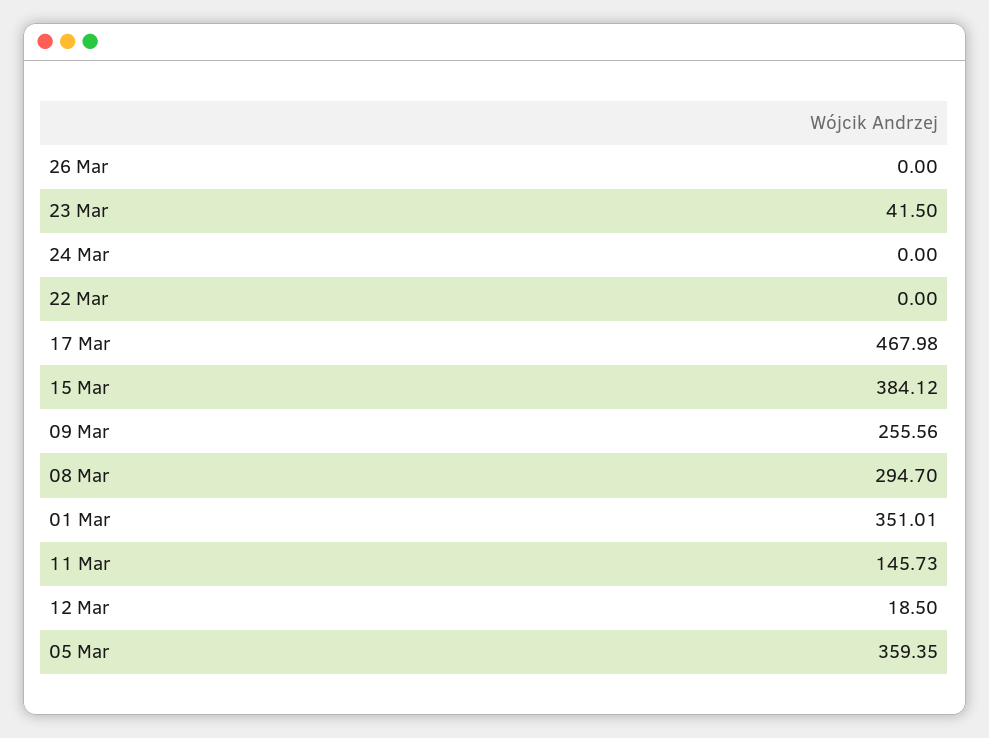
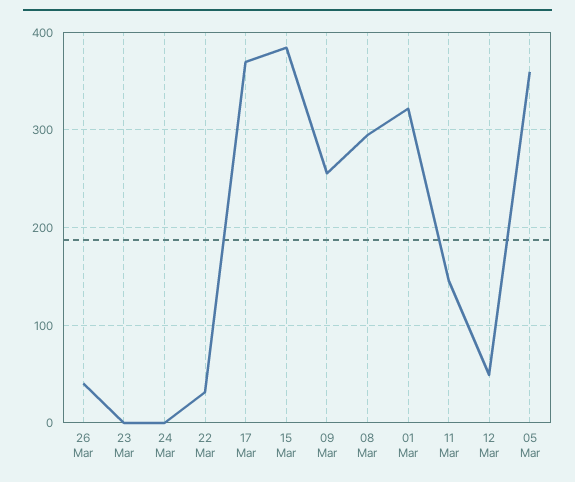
  {
-   "26 Mar": 0,
+   "26 Mar": 40,
-   "23 Mar": 41.5,
+   "23 Mar": 0,
    "24 Mar": 0,
-   "22 Mar": 0,
+   "22 Mar": 30,
-   "17 Mar": 467.98,
+   "17 Mar": 370,
    "15 Mar": 384.12,
    "09 Mar": 255.56,
    "08 Mar": 294.7,
-   "01 Mar": 351.01,
+   "01 Mar": 320,
    "11 Mar": 145.73,
-   "12 Mar": 18.5,
+   "12 Mar": 50,
    "05 Mar": 359.35
  }

